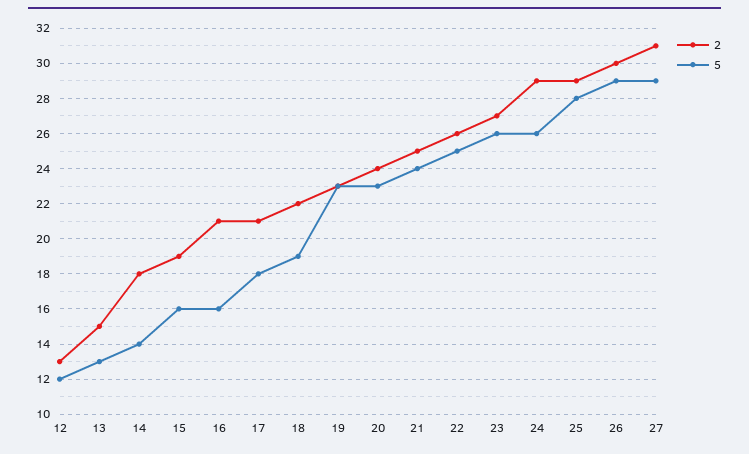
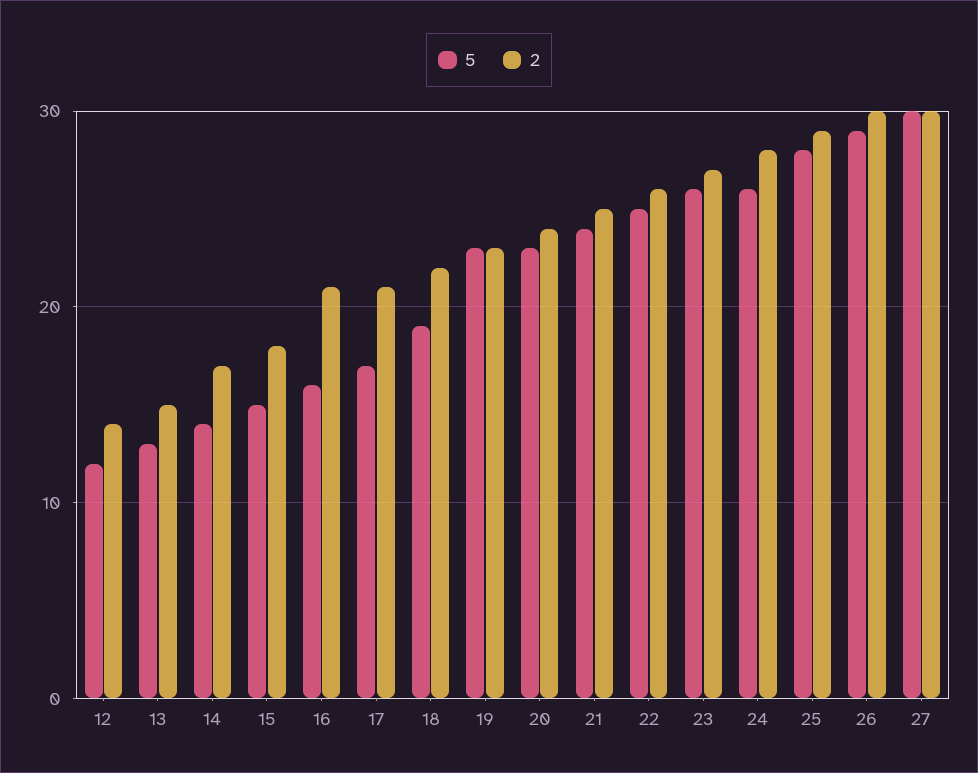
  {
    "2": {
-     "12": 13,
+     "12": 14,
      "13": 15,
-     "14": 18,
+     "14": 17,
-     "15": 19,
+     "15": 18,
      "16": 21,
      "17": 21,
      "18": 22,
      "19": 23,
      "20": 24,
      "21": 25,
      "22": 26,
      "23": 27,
-     "24": 29,
+     "24": 28,
      "25": 29,
      "26": 30,
-     "27": 31
+     "27": 30
    },
    "5": {
      "12": 12,
      "13": 13,
      "14": 14,
-     "15": 16,
+     "15": 15,
      "16": 16,
-     "17": 18,
+     "17": 17,
      "18": 19,
      "19": 23,
      "20": 23,
      "21": 24,
      "22": 25,
      "23": 26,
      "24": 26,
      "25": 28,
      "26": 29,
-     "27": 29
+     "27": 30
    }
  }

